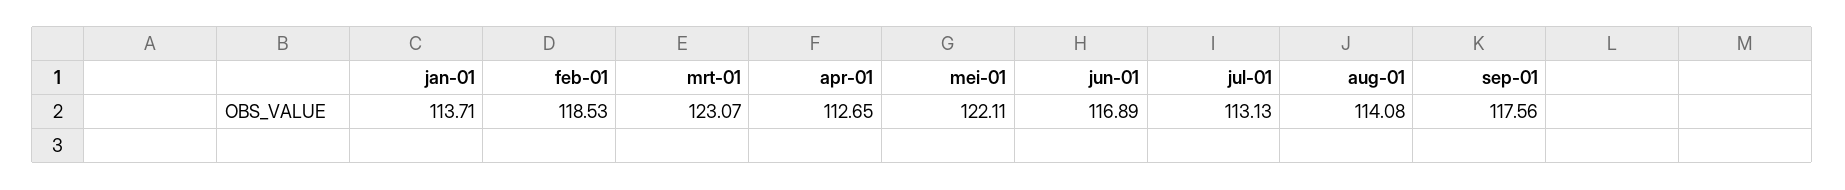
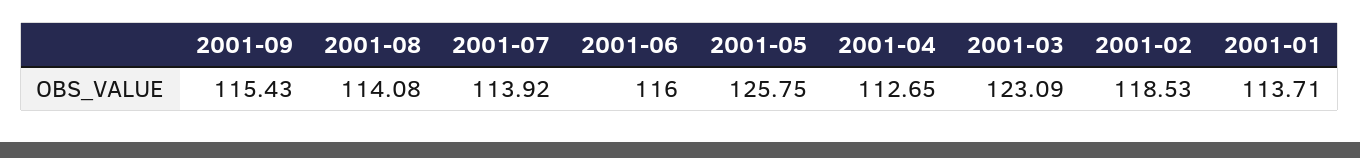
  {
    "jan-01": 113.71,
    "feb-01": 118.53,
-   "mrt-01": 123.07,
+   "mrt-01": 123.09,
    "apr-01": 112.65,
-   "mei-01": 122.11,
+   "mei-01": 125.75,
-   "jun-01": 116.89,
+   "jun-01": 116,
-   "jul-01": 113.13,
+   "jul-01": 113.92,
    "aug-01": 114.08,
-   "sep-01": 117.56
+   "sep-01": 115.43
  }

